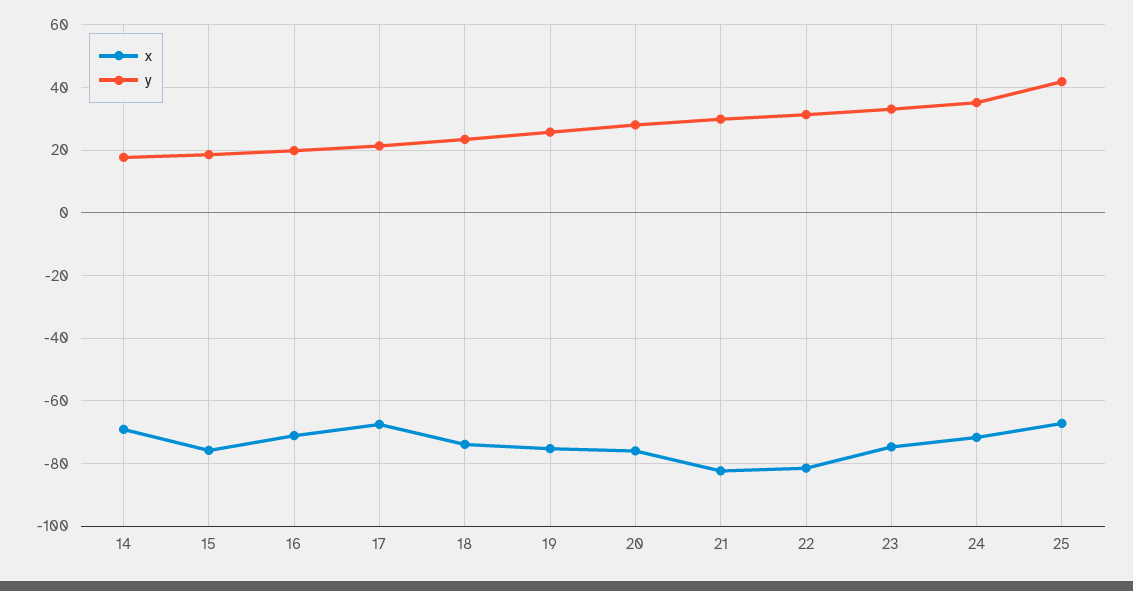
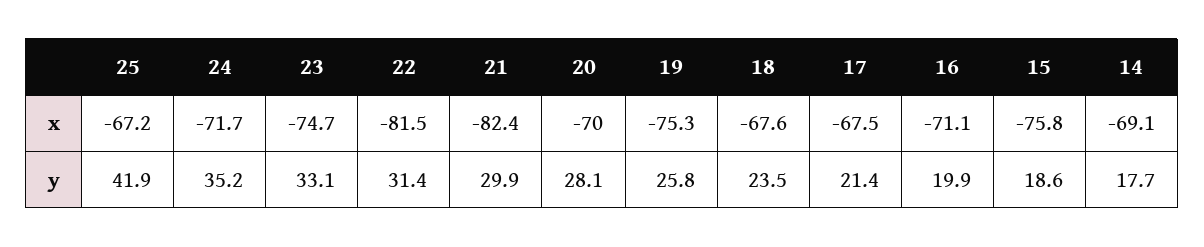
  {
    "x": {
      "14": -69.1,
      "15": -75.8,
      "16": -71.1,
      "17": -67.5,
-     "18": -74,
+     "18": -67.6,
      "19": -75.3,
-     "20": -76,
+     "20": -70,
      "21": -82.4,
      "22": -81.5,
      "23": -74.7,
      "24": -71.7,
      "25": -67.2
    },
    "y": {
      "14": 17.7,
      "15": 18.6,
      "16": 19.9,
      "17": 21.4,
      "18": 23.5,
      "19": 25.8,
      "20": 28.1,
      "21": 29.9,
      "22": 31.4,
      "23": 33.1,
      "24": 35.2,
      "25": 41.9
    }
  }

